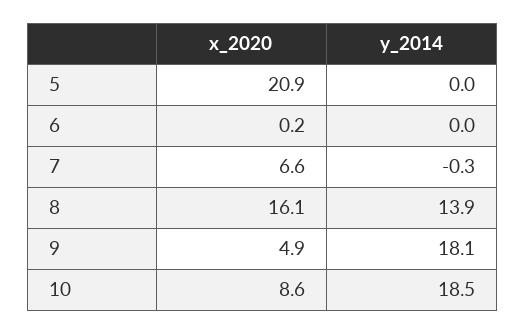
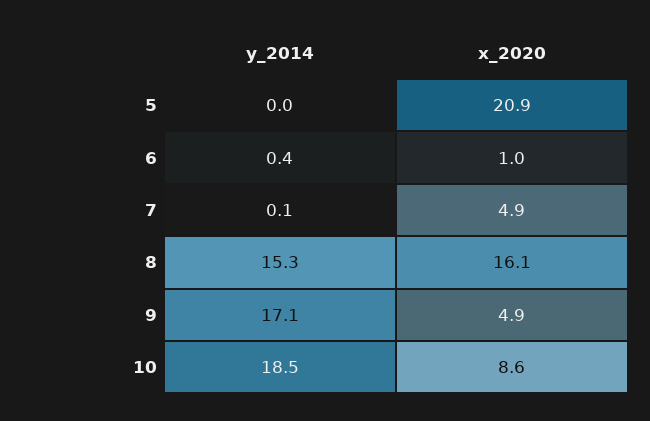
  {
    "x_2020": {
      "5": 20.9,
-     "6": 0.2,
+     "6": 1,
-     "7": 6.6,
+     "7": 4.9,
      "8": 16.1,
      "9": 4.9,
      "10": 8.6
    },
    "y_2014": {
      "5": 0,
-     "6": 0,
+     "6": 0.4,
-     "7": -0.3,
+     "7": 0.1,
-     "8": 13.9,
+     "8": 15.3,
-     "9": 18.1,
+     "9": 17.1,
      "10": 18.5
    }
  }

